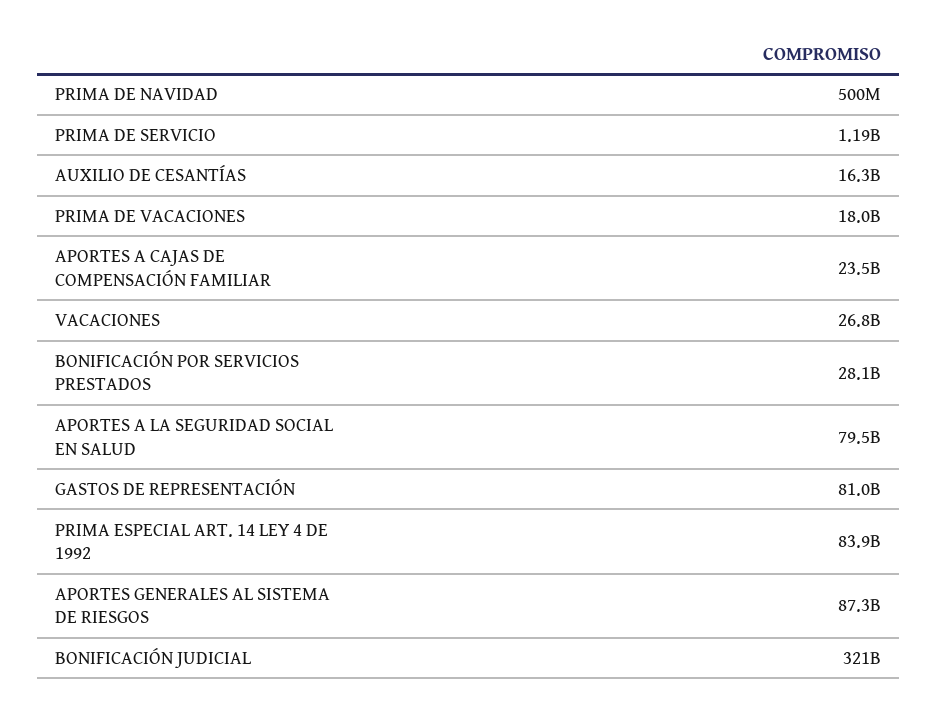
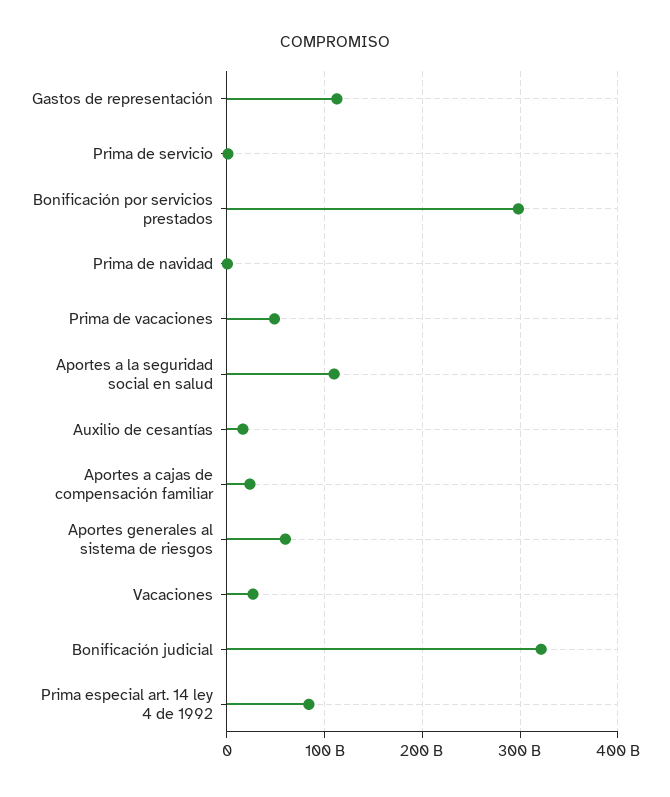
  {
    "PRIMA DE NAVIDAD": 500000000,
    "PRIMA DE SERVICIO": 1190000000,
    "AUXILIO DE CESANTÍAS": 16300000000,
-   "PRIMA DE VACACIONES": 18000000000,
+   "PRIMA DE VACACIONES": 50000000000,
    "APORTES A CAJAS DE COMPENSACIÓN FAMILIAR": 23500000000,
    "VACACIONES": 26800000000,
-   "BONIFICACIÓN POR SERVICIOS PRESTADOS": 28100000000,
+   "BONIFICACIÓN POR SERVICIOS PRESTADOS": 300000000000,
-   "APORTES A LA SEGURIDAD SOCIAL EN SALUD": 79500000000,
+   "APORTES A LA SEGURIDAD SOCIAL EN SALUD": 110000000000,
-   "GASTOS DE REPRESENTACIÓN": 81000000000,
+   "GASTOS DE REPRESENTACIÓN": 110000000000,
    "PRIMA ESPECIAL ART. 14 LEY 4 DE 1992": 83900000000,
-   "APORTES GENERALES AL SISTEMA DE RIESGOS": 87300000000,
+   "APORTES GENERALES AL SISTEMA DE RIESGOS": 60000000000,
    "BONIFICACIÓN JUDICIAL": 321000000000
  }

